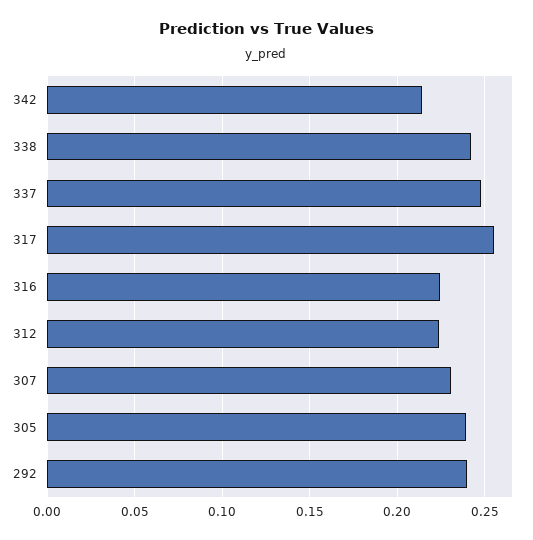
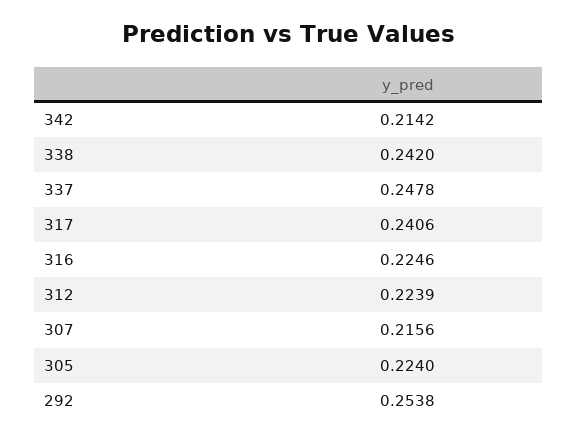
  {
    "342": 0.2142,
    "338": 0.242,
    "337": 0.2478,
-   "317": 0.255,
+   "317": 0.2406,
    "316": 0.2246,
    "312": 0.2239,
-   "307": 0.23,
+   "307": 0.2156,
-   "305": 0.24,
+   "305": 0.224,
-   "292": 0.24
+   "292": 0.2538
  }

